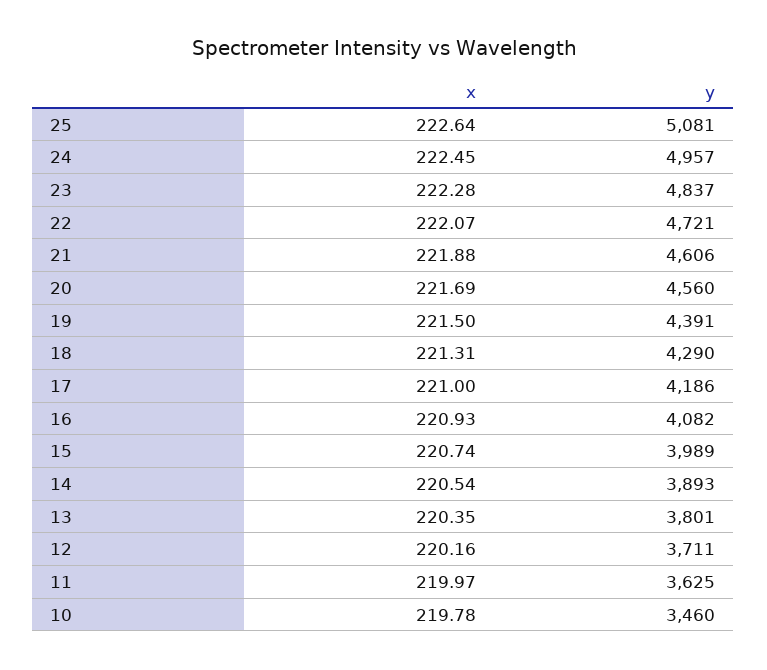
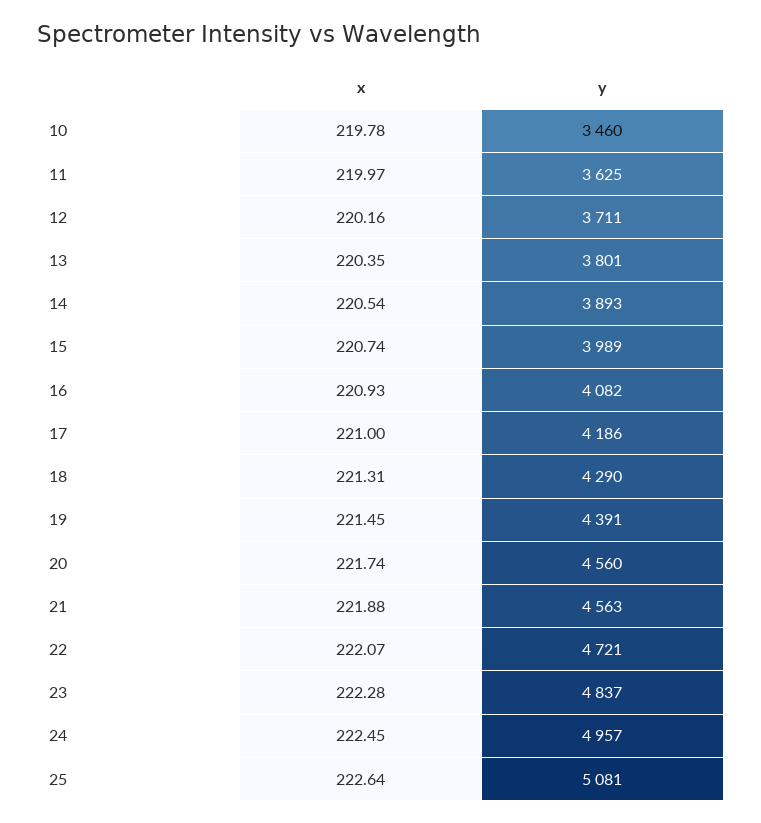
  {
    "x": {
      "25": 222.64,
      "24": 222.45,
      "23": 222.28,
      "22": 222.07,
      "21": 221.88,
-     "20": 221.69,
+     "20": 221.74,
-     "19": 221.5,
+     "19": 221.45,
      "18": 221.31,
      "17": 221,
      "16": 220.93,
      "15": 220.74,
      "14": 220.54,
      "13": 220.35,
      "12": 220.16,
      "11": 219.97,
      "10": 219.78
    },
    "y": {
      "25": 5081,
      "24": 4957,
      "23": 4837,
      "22": 4721,
-     "21": 4606,
+     "21": 4563,
      "20": 4560,
      "19": 4391,
      "18": 4290,
      "17": 4186,
      "16": 4082,
      "15": 3989,
      "14": 3893,
      "13": 3801,
      "12": 3711,
      "11": 3625,
      "10": 3460
    }
  }

